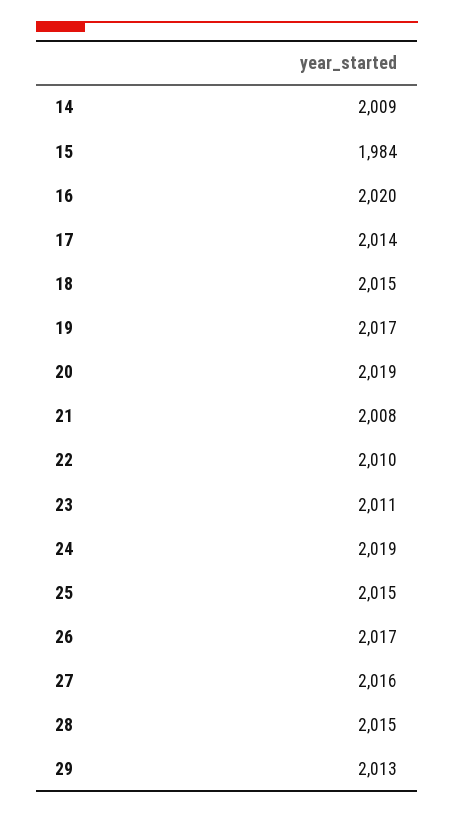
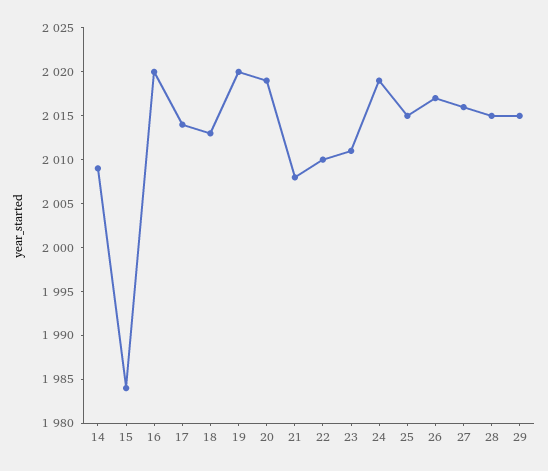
  {
    "14": 2009,
    "15": 1984,
    "16": 2020,
    "17": 2014,
-   "18": 2015,
+   "18": 2013,
-   "19": 2017,
+   "19": 2020,
    "20": 2019,
    "21": 2008,
    "22": 2010,
    "23": 2011,
    "24": 2019,
    "25": 2015,
    "26": 2017,
    "27": 2016,
    "28": 2015,
-   "29": 2013
+   "29": 2015
  }

